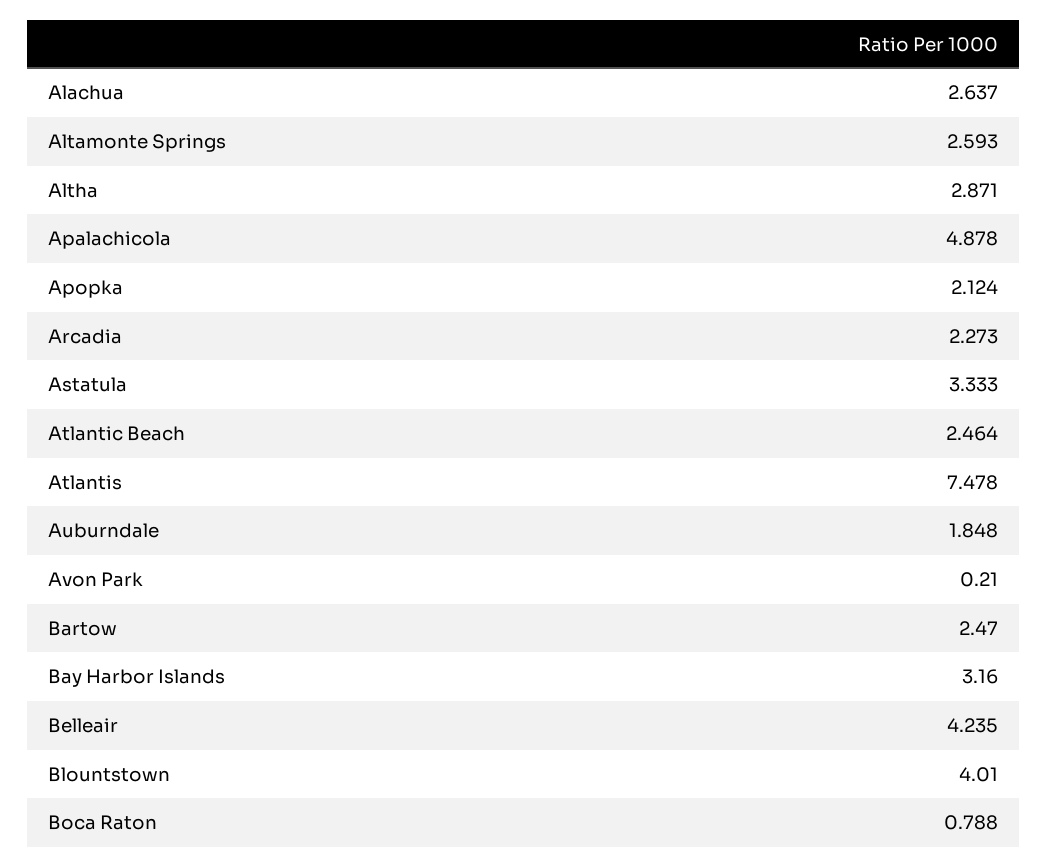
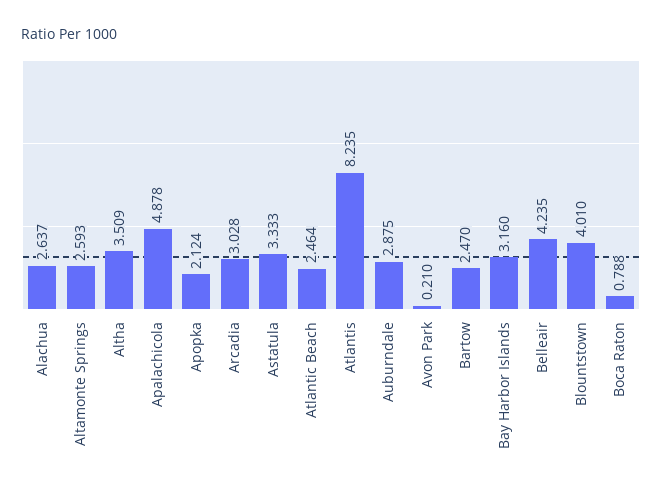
  {
    "Alachua": 2.637,
    "Altamonte Springs": 2.593,
-   "Altha": 2.871,
+   "Altha": 3.509,
    "Apalachicola": 4.878,
    "Apopka": 2.124,
-   "Arcadia": 2.273,
+   "Arcadia": 3.028,
    "Astatula": 3.333,
    "Atlantic Beach": 2.464,
-   "Atlantis": 7.478,
+   "Atlantis": 8.235,
-   "Auburndale": 1.848,
+   "Auburndale": 2.875,
    "Avon Park": 0.21,
    "Bartow": 2.47,
    "Bay Harbor Islands": 3.16,
    "Belleair": 4.235,
    "Blountstown": 4.01,
    "Boca Raton": 0.788
  }

